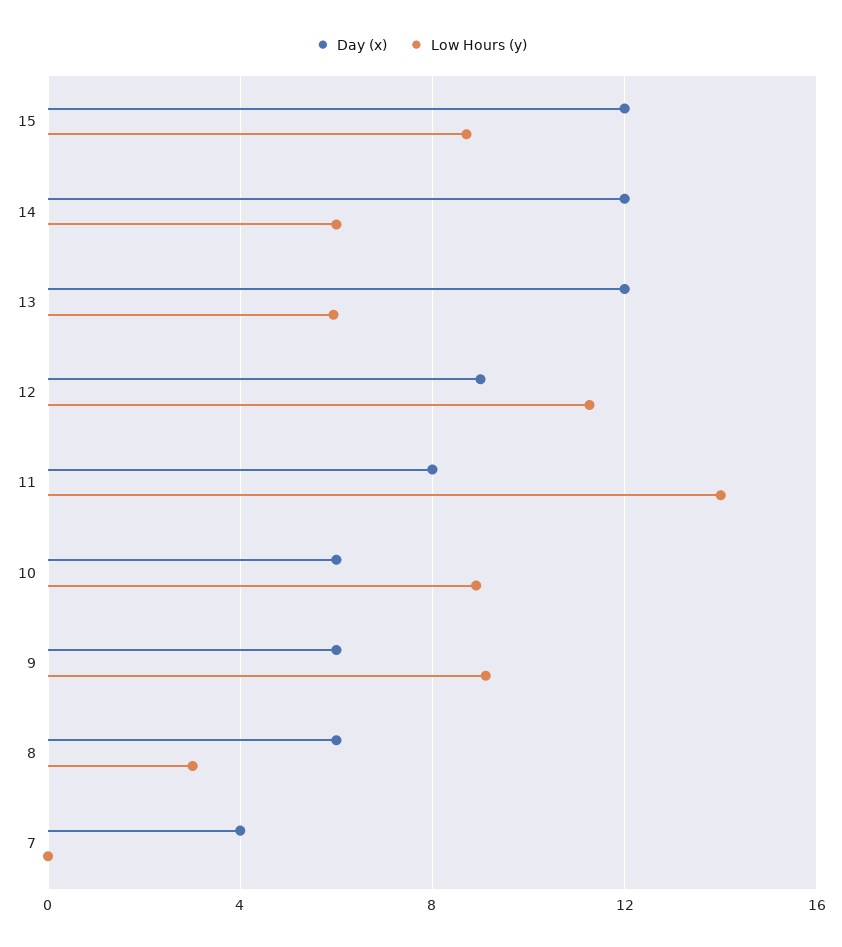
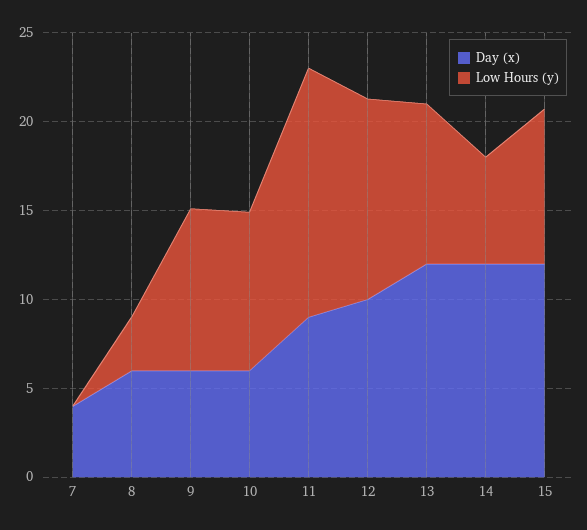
  {
    "Day (x)": {
      "15": 12,
      "14": 12,
      "13": 12,
-     "12": 9,
+     "12": 10,
-     "11": 8,
+     "11": 9,
      "10": 6,
      "9": 6,
      "8": 6,
      "7": 4
    },
    "Low Hours (y)": {
      "15": 8.5,
      "14": 6,
-     "13": 6,
+     "13": 9,
      "12": 11.5,
      "11": 14,
      "10": 9,
      "9": 9,
      "8": 3,
      "7": 0
    }
  }

